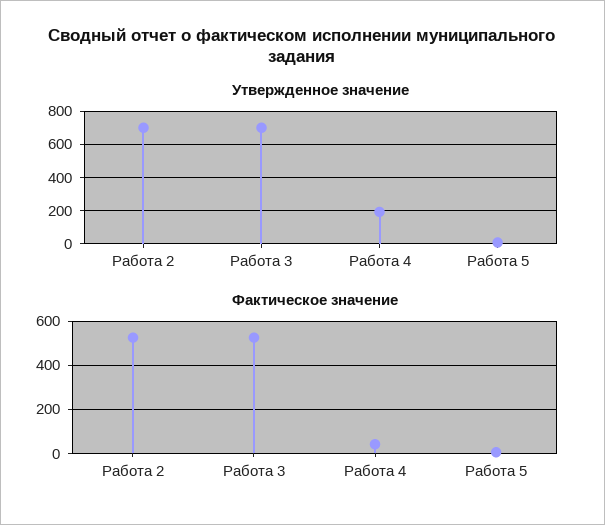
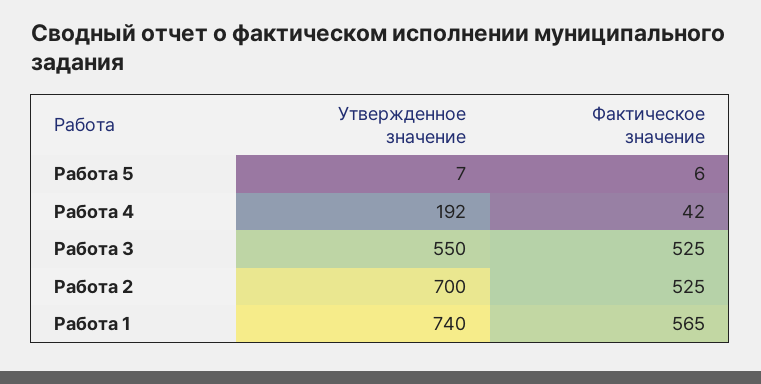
  {
    "Утвержденное значение": {
      "Работа 2": 700,
-     "Работа 3": 700,
+     "Работа 3": 550,
      "Работа 4": 192,
-     "Работа 5": 7
+     "Работа 5": 7,
+     "Работа 1": 740
    },
    "Фактическое значение": {
      "Работа 2": 525,
      "Работа 3": 525,
      "Работа 4": 42,
-     "Работа 5": 6
+     "Работа 5": 6,
+     "Работа 1": 565
    }
  }

